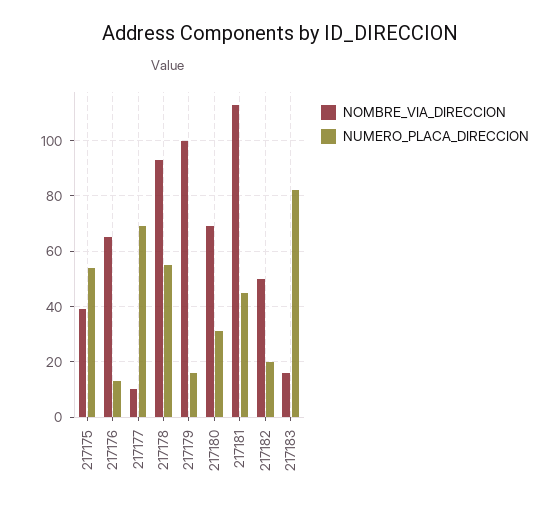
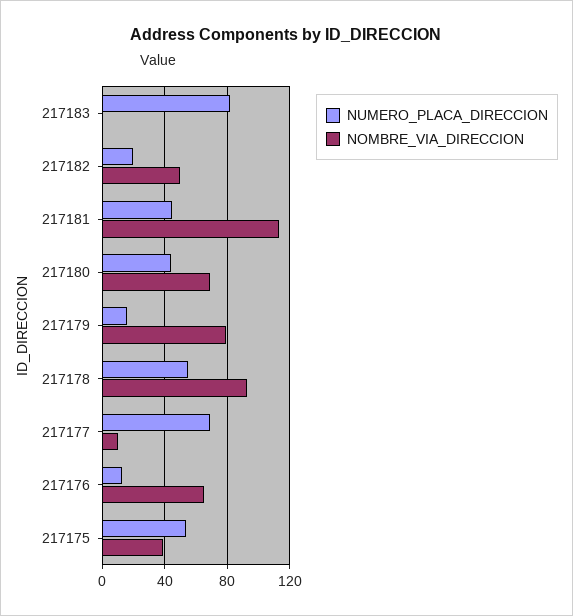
  {
    "NOMBRE_VIA_DIRECCION": {
      "217175": 40,
      "217176": 65,
      "217177": 10,
      "217178": 95,
-     "217179": 100,
+     "217179": 80,
      "217180": 70,
      "217181": 115,
      "217182": 50,
-     "217183": 15
+     "217183": 0
    },
    "NUMERO_PLACA_DIRECCION": {
      "217175": 55,
      "217176": 15,
      "217177": 70,
      "217178": 55,
      "217179": 15,
-     "217180": 30,
+     "217180": 45,
      "217181": 45,
      "217182": 20,
      "217183": 80
    }
  }

